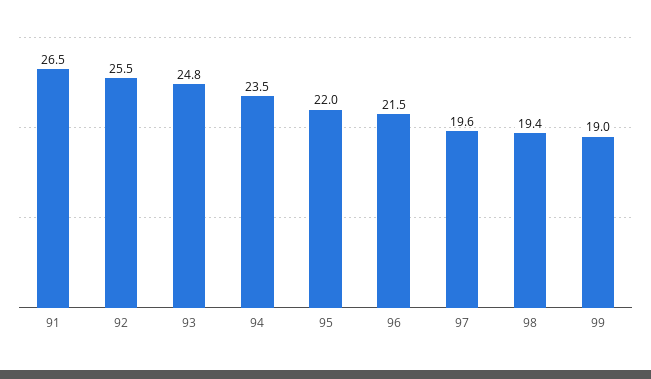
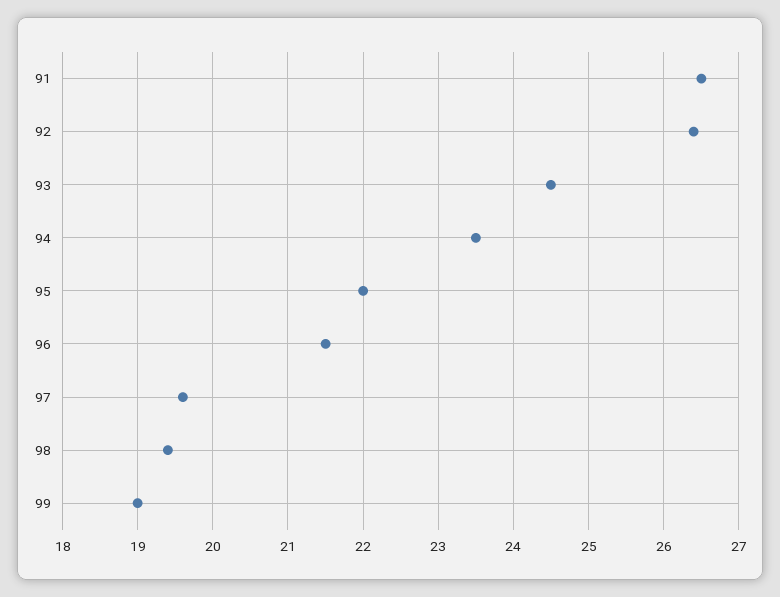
  {
    "91": 26.5,
-   "92": 25.5,
+   "92": 26.4,
-   "93": 24.8,
+   "93": 24.5,
    "94": 23.5,
    "95": 22,
    "96": 21.5,
    "97": 19.6,
    "98": 19.4,
    "99": 19
  }

